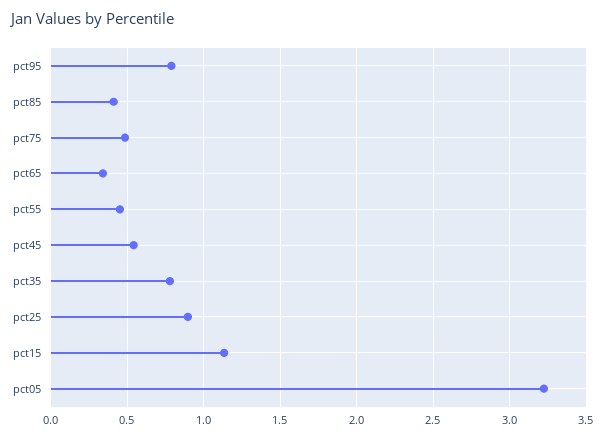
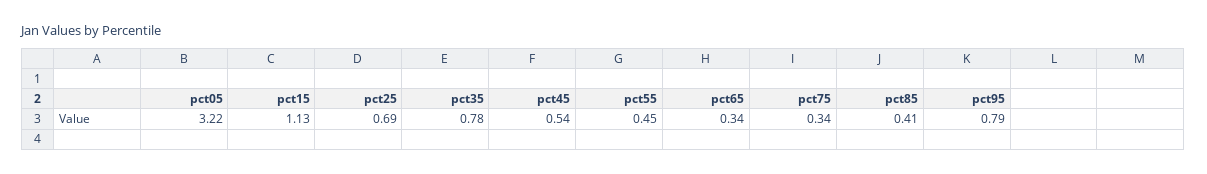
  {
    "pct95": 0.79,
    "pct85": 0.41,
-   "pct75": 0.5,
+   "pct75": 0.34,
    "pct65": 0.34,
    "pct55": 0.45,
    "pct45": 0.54,
    "pct35": 0.78,
-   "pct25": 0.9,
+   "pct25": 0.69,
    "pct15": 1.13,
    "pct05": 3.22
  }

